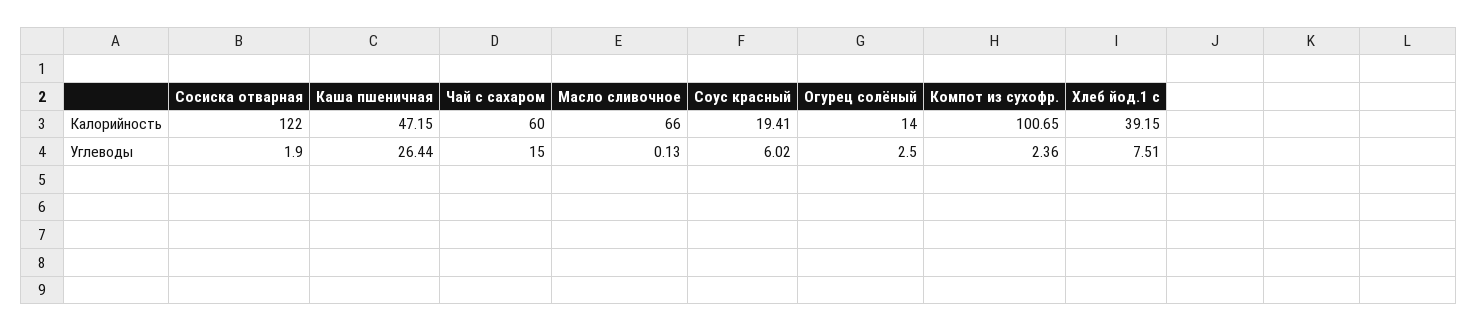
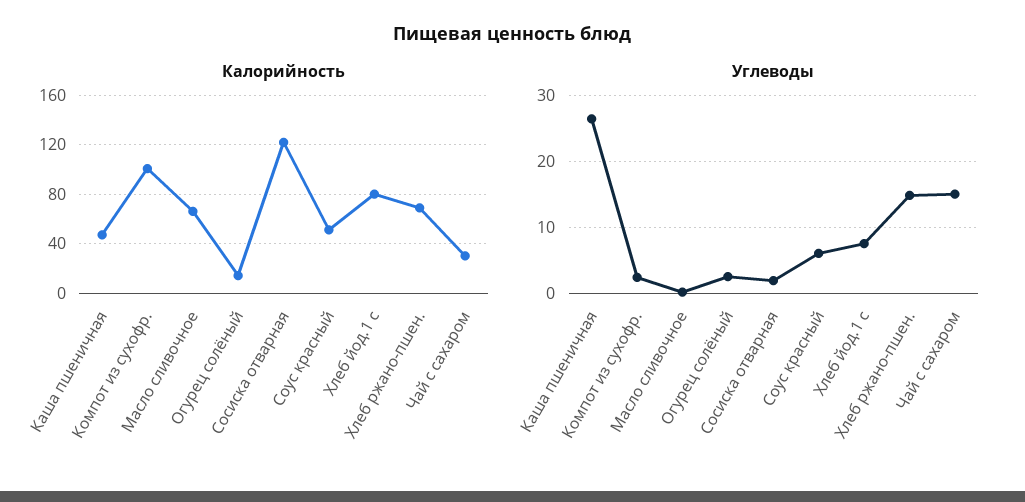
  {
    "Калорийность": {
      "Сосиска отварная": 122,
      "Каша пшеничная": 47.15,
-     "Чай с сахаром": 60,
+     "Чай с сахаром": 30,
      "Масло сливочное": 66,
-     "Соус красный": 19.41,
+     "Соус красный": 50,
      "Огурец солёный": 14,
      "Компот из сухофр.": 100.65,
-     "Хлеб йод.1 с": 39.15
+     "Хлеб йод.1 с": 80,
+     "Хлеб ржано-пшен.": 70
    },
    "Углеводы": {
      "Сосиска отварная": 1.9,
      "Каша пшеничная": 26.44,
      "Чай с сахаром": 15,
      "Масло сливочное": 0.13,
      "Соус красный": 6.02,
      "Огурец солёный": 2.5,
      "Компот из сухофр.": 2.36,
-     "Хлеб йод.1 с": 7.51
+     "Хлеб йод.1 с": 7.51,
+     "Хлеб ржано-пшен.": 15
    }
  }

